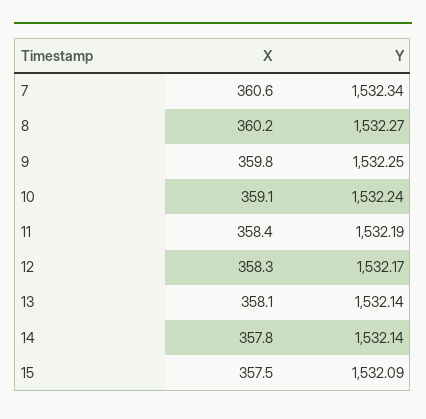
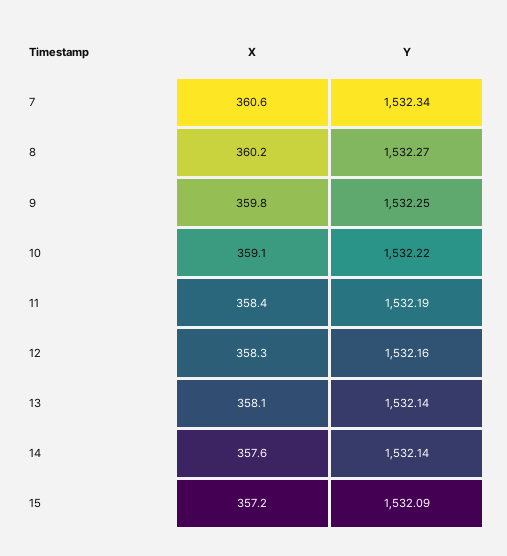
  {
    "X": {
      "7": 360.6,
      "8": 360.2,
      "9": 359.8,
      "10": 359.1,
      "11": 358.4,
      "12": 358.3,
      "13": 358.1,
-     "14": 357.8,
+     "14": 357.6,
-     "15": 357.5
+     "15": 357.2
    },
    "Y": {
      "7": 1532.34,
      "8": 1532.27,
      "9": 1532.25,
-     "10": 1532.24,
+     "10": 1532.22,
      "11": 1532.19,
-     "12": 1532.17,
+     "12": 1532.16,
      "13": 1532.14,
      "14": 1532.14,
      "15": 1532.09
    }
  }

